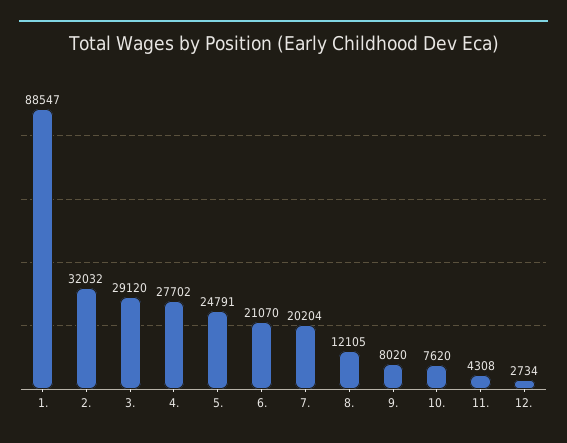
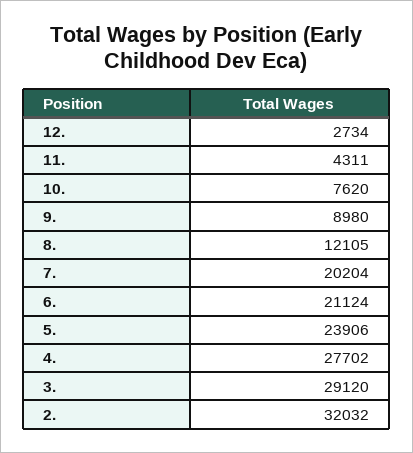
  {
-   "1.": 88547,
    "2.": 32032,
    "3.": 29120,
    "4.": 27702,
-   "5.": 24791,
+   "5.": 23906,
-   "6.": 21070,
+   "6.": 21124,
    "7.": 20204,
    "8.": 12105,
-   "9.": 8020,
+   "9.": 8980,
    "10.": 7620,
-   "11.": 4308,
+   "11.": 4311,
    "12.": 2734
  }

